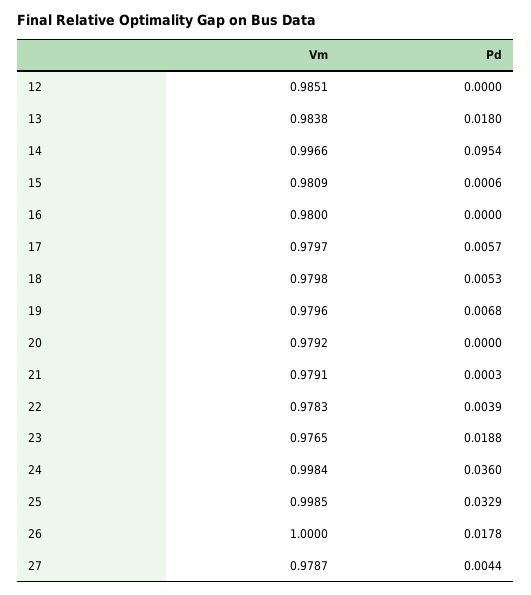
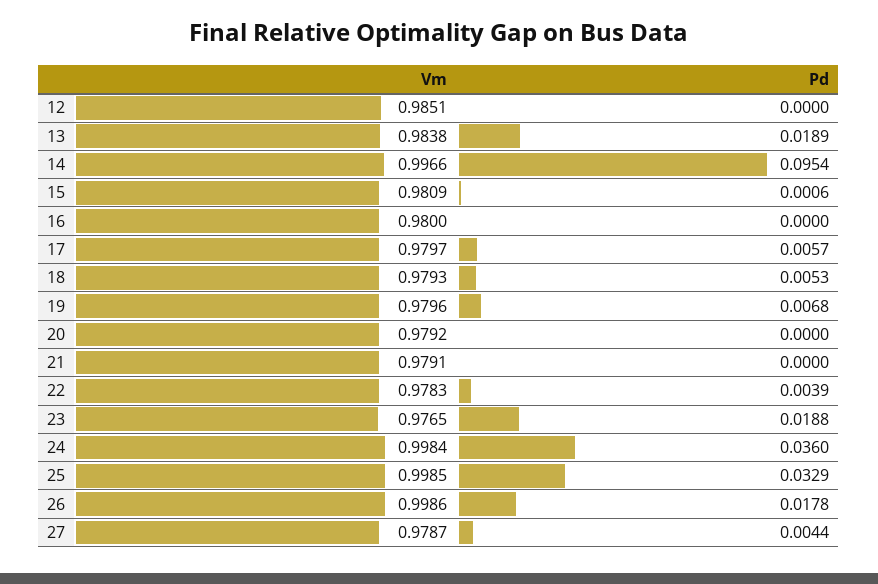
  {
    "Vm": {
      "12": 0.9851,
      "13": 0.9838,
      "14": 0.9966,
      "15": 0.9809,
      "16": 0.98,
      "17": 0.9797,
-     "18": 0.9798,
+     "18": 0.9793,
      "19": 0.9796,
      "20": 0.9792,
      "21": 0.9791,
      "22": 0.9783,
      "23": 0.9765,
      "24": 0.9984,
      "25": 0.9985,
-     "26": 1,
+     "26": 0.9986,
      "27": 0.9787
    },
    "Pd": {
      "12": 0,
-     "13": 0.018,
+     "13": 0.0189,
      "14": 0.0954,
      "15": 0.0006,
      "16": 0,
      "17": 0.0057,
      "18": 0.0053,
      "19": 0.0068,
      "20": 0,
-     "21": 0.0003,
+     "21": 0,
      "22": 0.0039,
      "23": 0.0188,
      "24": 0.036,
      "25": 0.0329,
      "26": 0.0178,
      "27": 0.0044
    }
  }

